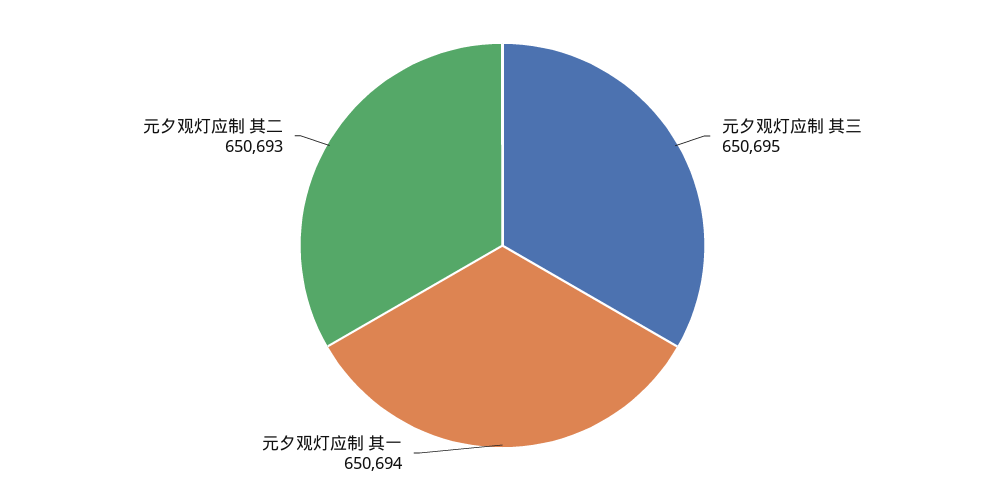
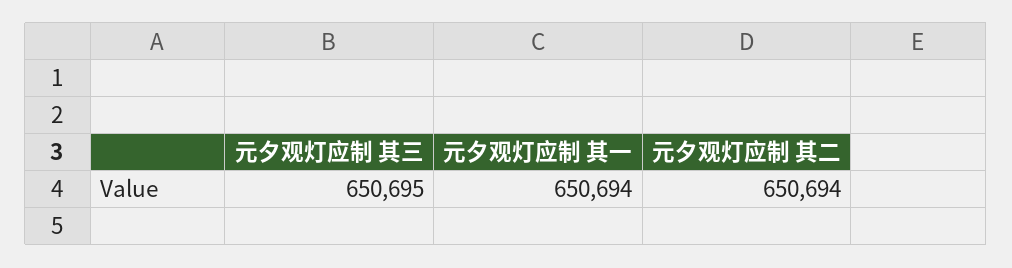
  {
    "元夕观灯应制 其三": 650695,
    "元夕观灯应制 其一": 650694,
-   "元夕观灯应制 其二": 650693
+   "元夕观灯应制 其二": 650694
  }

